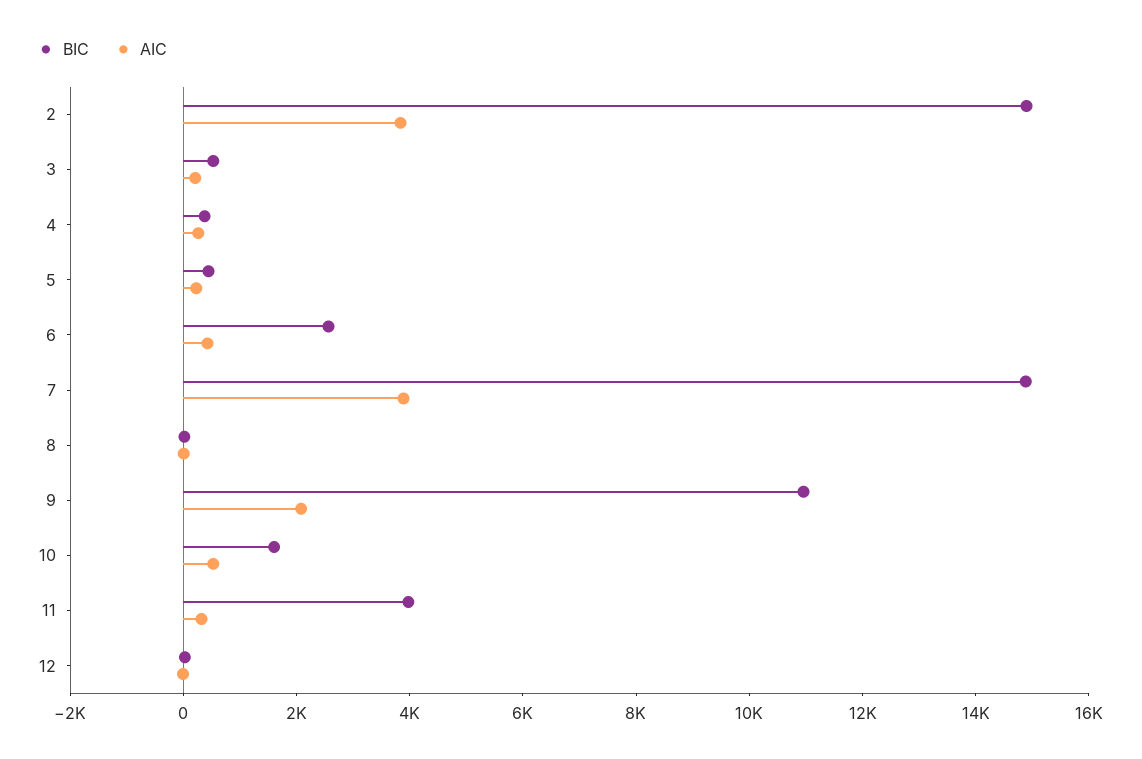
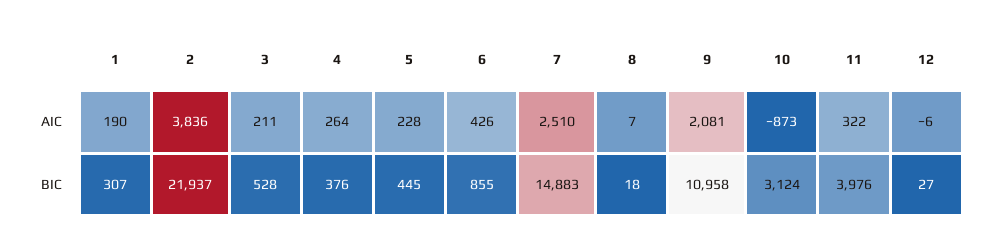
  {
    "BIC": {
-     "2": 15000,
+     "2": 21937,
      "3": 528,
      "4": 376,
      "5": 445,
-     "6": 2500,
+     "6": 855,
      "7": 14883,
      "8": 18,
      "9": 10958,
-     "10": 1500,
+     "10": 3124,
      "11": 3976,
-     "12": 27
+     "12": 27,
+     "1": 307
    },
    "AIC": {
      "2": 3836,
      "3": 211,
      "4": 264,
      "5": 228,
      "6": 426,
-     "7": 4000,
+     "7": 2510,
      "8": 7,
      "9": 2081,
-     "10": 500,
+     "10": -873,
      "11": 322,
-     "12": -6
+     "12": -6,
+     "1": 190
    }
  }

